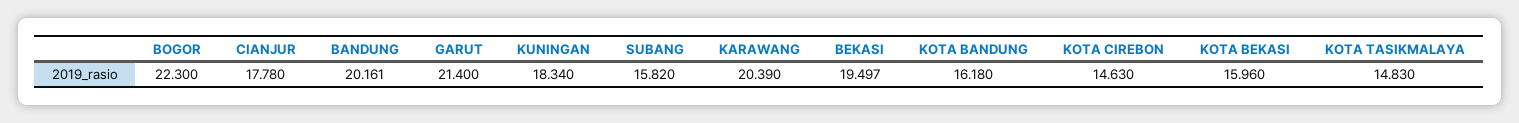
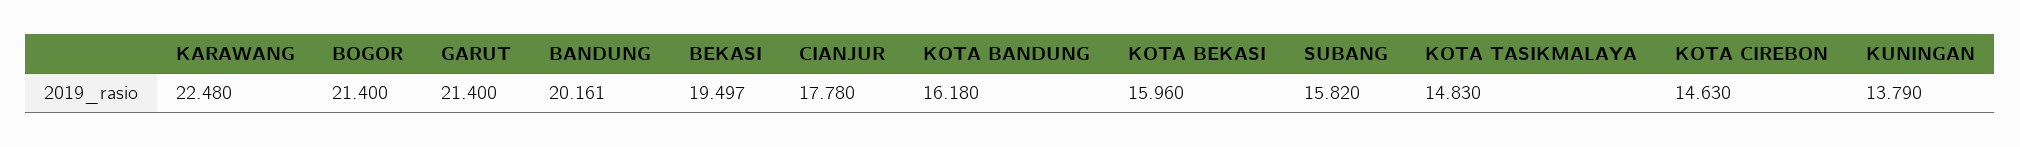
  {
-   "BOGOR": 22.3,
+   "BOGOR": 21.4,
    "CIANJUR": 17.78,
    "BANDUNG": 20.161,
    "GARUT": 21.4,
-   "KUNINGAN": 18.34,
+   "KUNINGAN": 13.79,
    "SUBANG": 15.82,
-   "KARAWANG": 20.39,
+   "KARAWANG": 22.48,
    "BEKASI": 19.497,
    "KOTA BANDUNG": 16.18,
    "KOTA CIREBON": 14.63,
    "KOTA BEKASI": 15.96,
    "KOTA TASIKMALAYA": 14.83
  }

